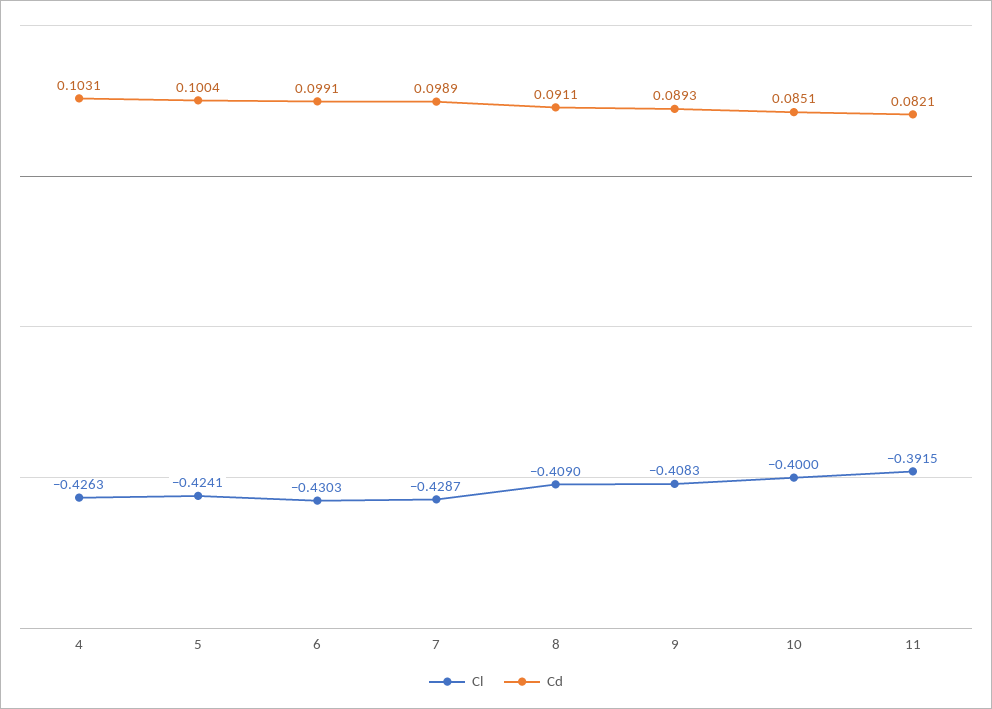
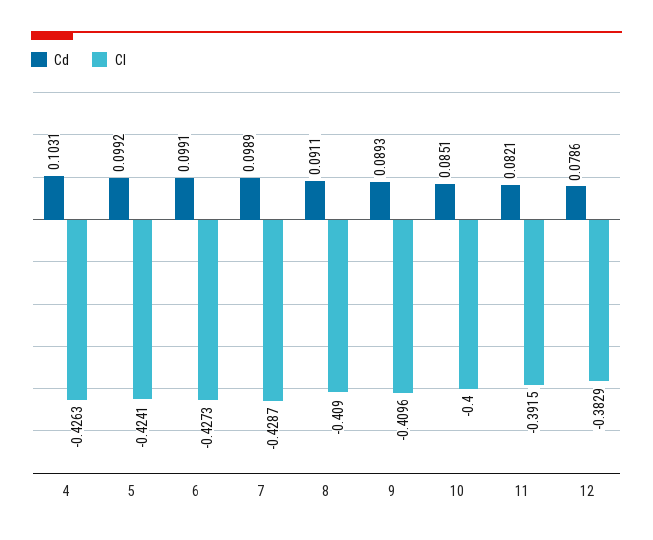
  {
    "Cl": {
      "4": -0.4263,
      "5": -0.4241,
-     "6": -0.4303,
+     "6": -0.4273,
      "7": -0.4287,
      "8": -0.409,
-     "9": -0.4083,
+     "9": -0.4096,
      "10": -0.4,
-     "11": -0.3915
+     "11": -0.3915,
+     "12": -0.3829
    },
    "Cd": {
      "4": 0.1031,
-     "5": 0.1004,
+     "5": 0.0992,
      "6": 0.0991,
      "7": 0.0989,
      "8": 0.0911,
      "9": 0.0893,
      "10": 0.0851,
-     "11": 0.0821
+     "11": 0.0821,
+     "12": 0.0786
    }
  }

